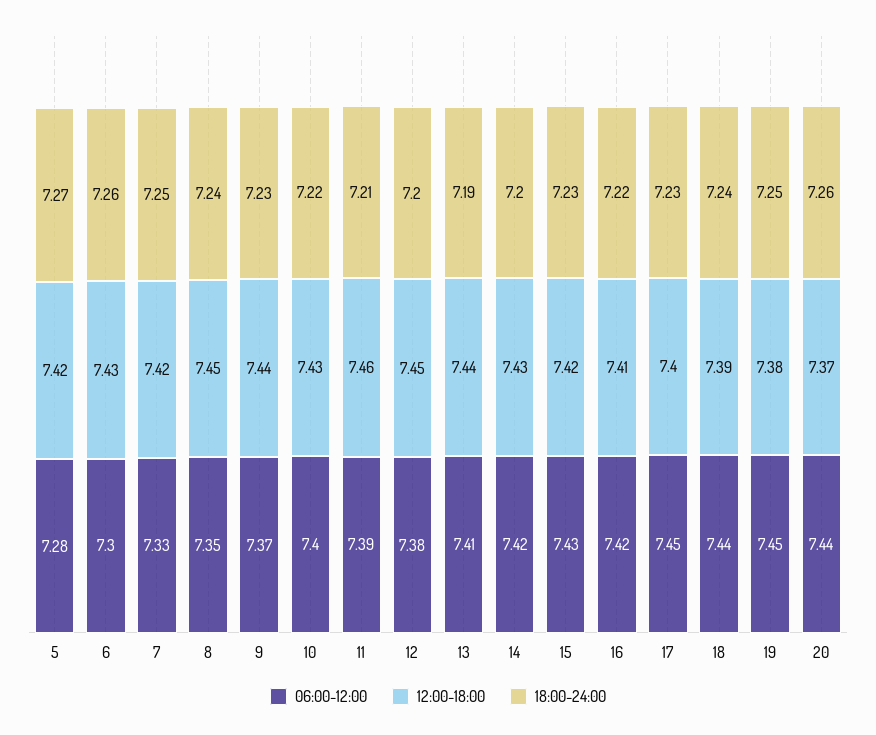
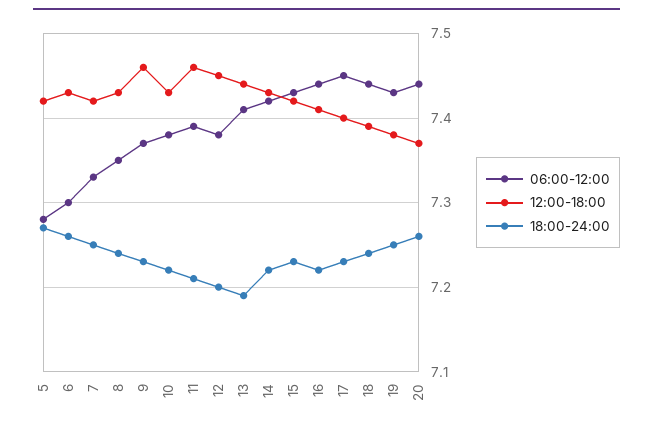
  {
    "06:00-12:00": {
      "5": 7.28,
      "6": 7.3,
      "7": 7.33,
      "8": 7.35,
      "9": 7.37,
-     "10": 7.4,
+     "10": 7.38,
      "11": 7.39,
      "12": 7.38,
      "13": 7.41,
      "14": 7.42,
      "15": 7.43,
-     "16": 7.42,
+     "16": 7.44,
      "17": 7.45,
      "18": 7.44,
-     "19": 7.45,
+     "19": 7.43,
      "20": 7.44
    },
    "12:00-18:00": {
      "5": 7.42,
      "6": 7.43,
      "7": 7.42,
-     "8": 7.45,
+     "8": 7.43,
-     "9": 7.44,
+     "9": 7.46,
      "10": 7.43,
      "11": 7.46,
      "12": 7.45,
      "13": 7.44,
      "14": 7.43,
      "15": 7.42,
      "16": 7.41,
      "17": 7.4,
      "18": 7.39,
      "19": 7.38,
      "20": 7.37
    },
    "18:00-24:00": {
      "5": 7.27,
      "6": 7.26,
      "7": 7.25,
      "8": 7.24,
      "9": 7.23,
      "10": 7.22,
      "11": 7.21,
      "12": 7.2,
      "13": 7.19,
-     "14": 7.2,
+     "14": 7.22,
      "15": 7.23,
      "16": 7.22,
      "17": 7.23,
      "18": 7.24,
      "19": 7.25,
      "20": 7.26
    }
  }

